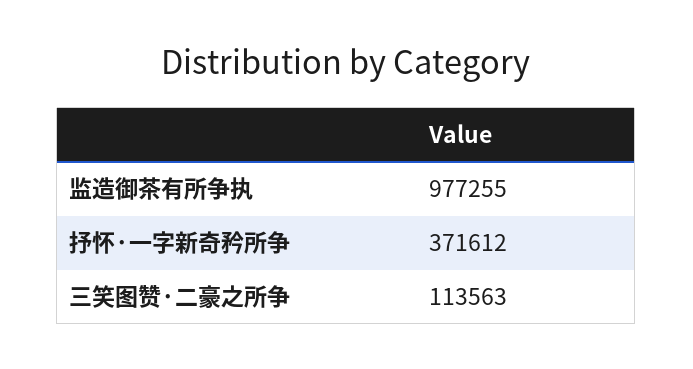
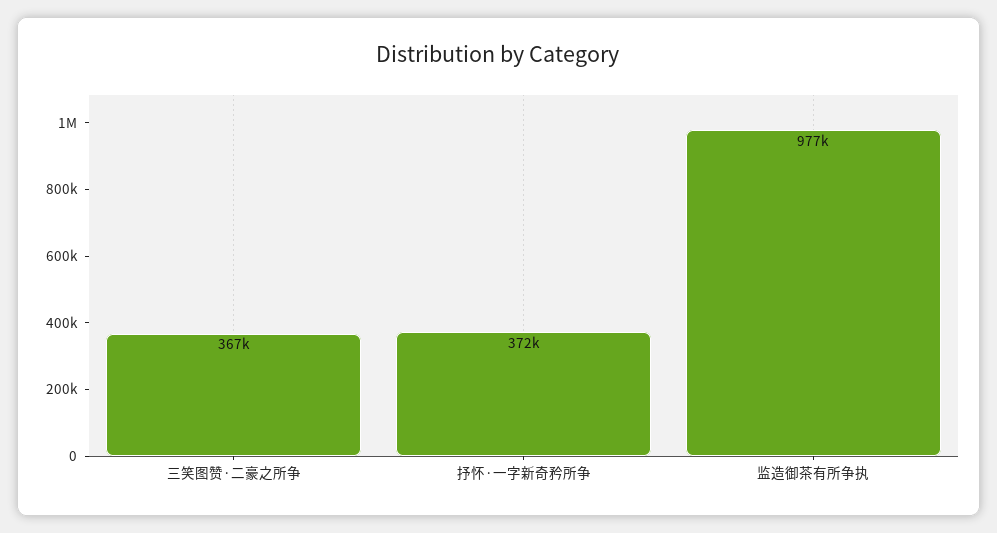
  {
    "监造御茶有所争执": 977255,
    "抒怀·一字新奇矜所争": 371612,
-   "三笑图赞·二豪之所争": 113563
+   "三笑图赞·二豪之所争": 367000
  }

